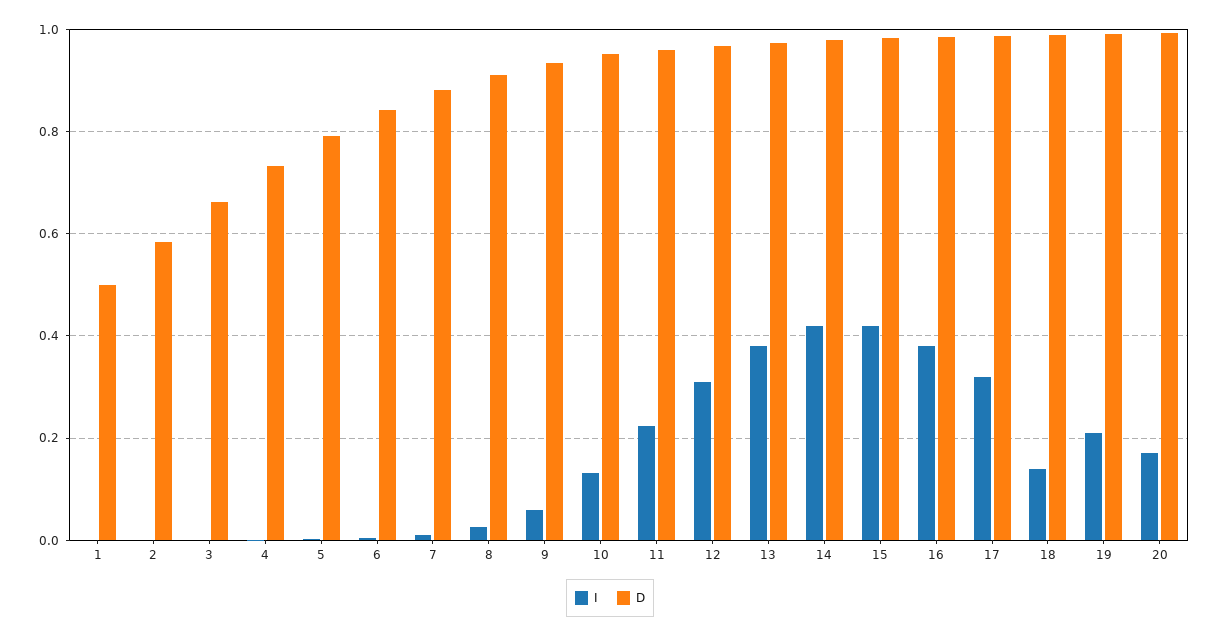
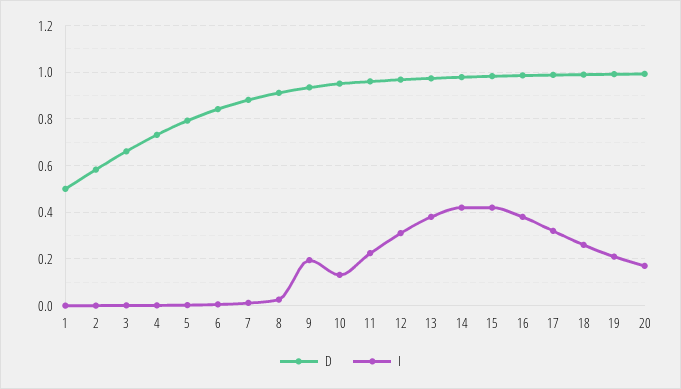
  {
    "I": {
      "1": 0,
      "2": 0,
      "3": 0,
      "4": 0,
      "5": 0,
      "6": 0,
      "7": 0.02,
      "8": 0.02,
-     "9": 0.06,
+     "9": 0.2,
      "10": 0.14,
      "11": 0.22,
      "12": 0.32,
      "13": 0.38,
      "14": 0.42,
      "15": 0.42,
      "16": 0.38,
      "17": 0.32,
-     "18": 0.14,
+     "18": 0.25,
      "19": 0.22,
      "20": 0.18
    },
    "D": {
      "1": 0.5,
      "2": 0.58,
      "3": 0.66,
      "4": 0.74,
      "5": 0.8,
      "6": 0.84,
      "7": 0.88,
      "8": 0.92,
      "9": 0.94,
      "10": 0.96,
      "11": 0.96,
      "12": 0.96,
      "13": 0.98,
      "14": 0.98,
      "15": 0.98,
      "16": 0.98,
      "17": 0.98,
      "18": 1,
      "19": 1,
      "20": 1
    }
  }

